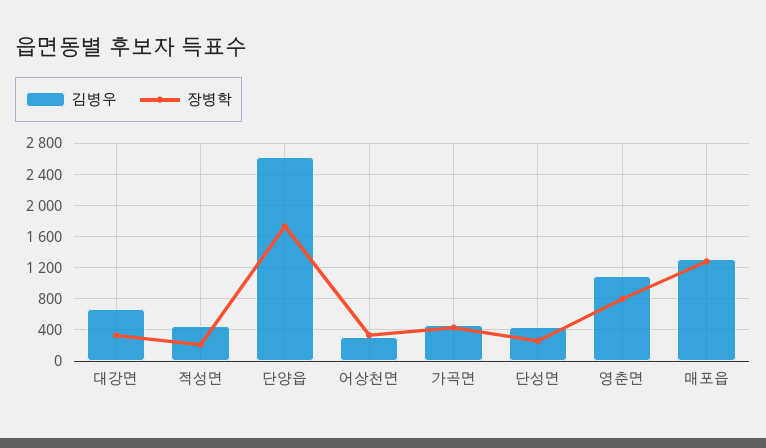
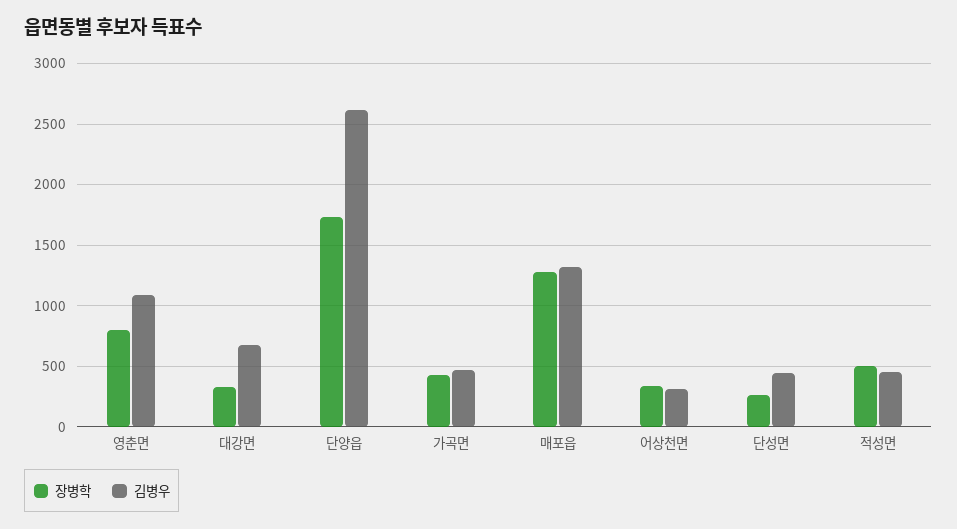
  {
    "김병우": {
      "대강면": 700,
      "적성면": 450,
      "단양읍": 2600,
      "어상천면": 300,
      "가곡면": 450,
      "단성면": 450,
      "영춘면": 1100,
      "매포읍": 1300
    },
    "장병학": {
      "대강면": 350,
-     "적성면": 200,
+     "적성면": 500,
      "단양읍": 1750,
      "어상천면": 350,
      "가곡면": 450,
      "단성면": 250,
      "영춘면": 800,
      "매포읍": 1300
    }
  }

